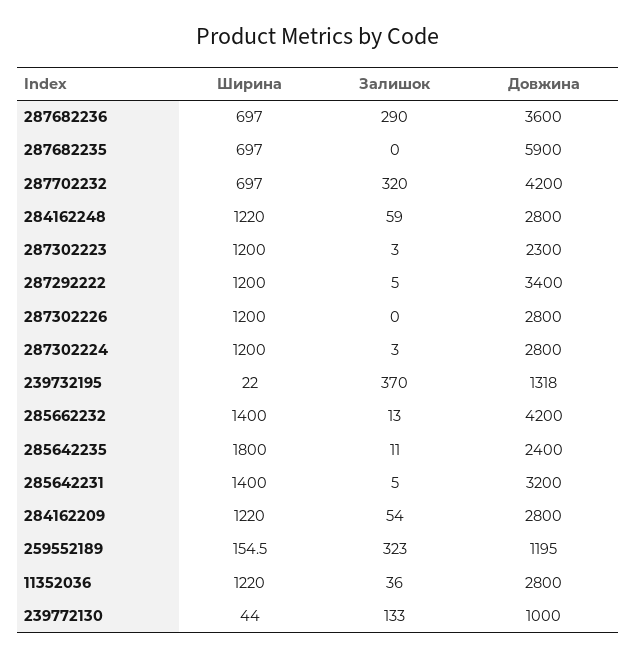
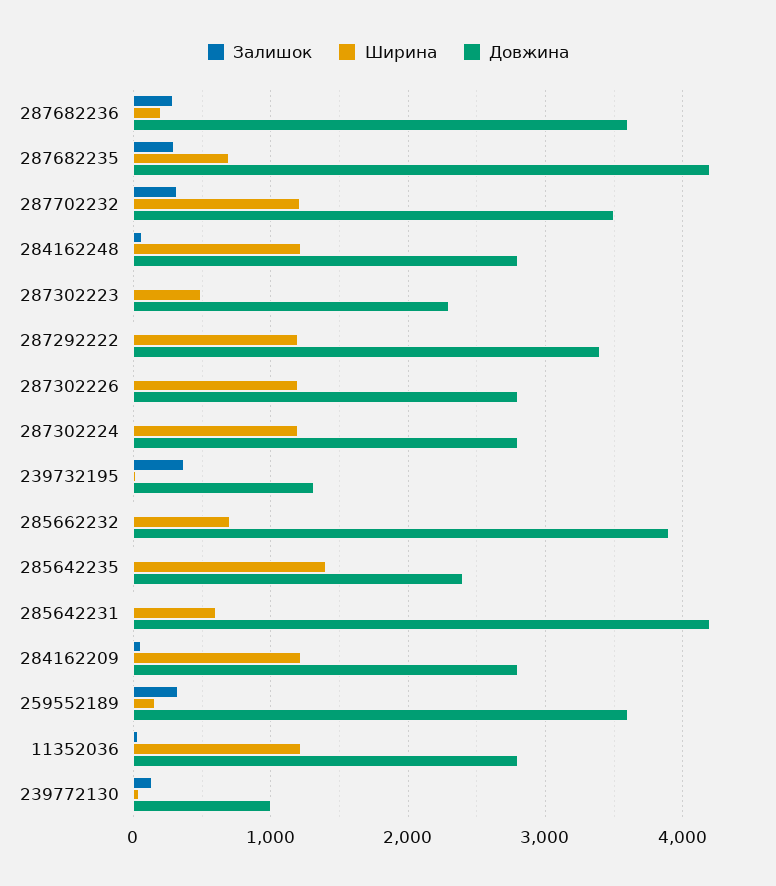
  {
    "Ширина": {
-     "287682236": 697,
+     "287682236": 200,
      "287682235": 697,
-     "287702232": 697,
+     "287702232": 1200,
      "284162248": 1220,
-     "287302223": 1200,
+     "287302223": 500,
      "287292222": 1200,
      "287302226": 1200,
      "287302224": 1200,
      "239732195": 22,
-     "285662232": 1400,
+     "285662232": 700,
-     "285642235": 1800,
+     "285642235": 1400,
-     "285642231": 1400,
+     "285642231": 600,
      "284162209": 1220,
      "259552189": 154.5,
      "11352036": 1220,
      "239772130": 44
    },
    "Залишок": {
      "287682236": 290,
-     "287682235": 0,
+     "287682235": 300,
      "287702232": 320,
      "284162248": 59,
      "287302223": 3,
      "287292222": 5,
      "287302226": 0,
      "287302224": 3,
      "239732195": 370,
      "285662232": 13,
      "285642235": 11,
      "285642231": 5,
      "284162209": 54,
      "259552189": 323,
      "11352036": 36,
      "239772130": 133
    },
    "Довжина": {
      "287682236": 3600,
-     "287682235": 5900,
+     "287682235": 4200,
-     "287702232": 4200,
+     "287702232": 3500,
      "284162248": 2800,
      "287302223": 2300,
      "287292222": 3400,
      "287302226": 2800,
      "287302224": 2800,
      "239732195": 1318,
-     "285662232": 4200,
+     "285662232": 3900,
      "285642235": 2400,
-     "285642231": 3200,
+     "285642231": 4200,
      "284162209": 2800,
-     "259552189": 1195,
+     "259552189": 3600,
      "11352036": 2800,
      "239772130": 1000
    }
  }

